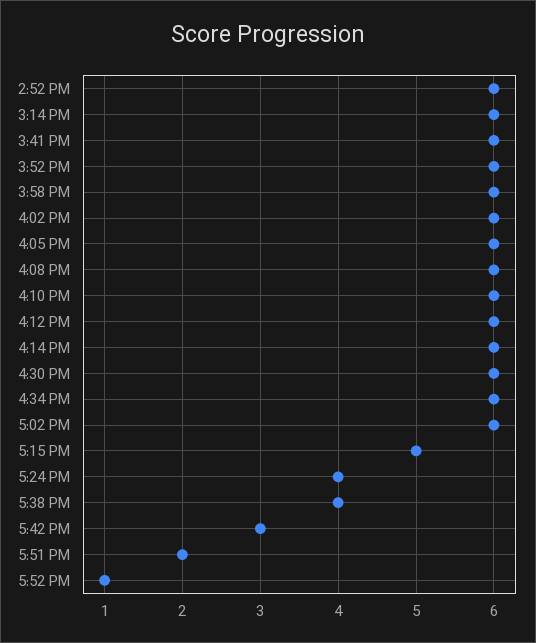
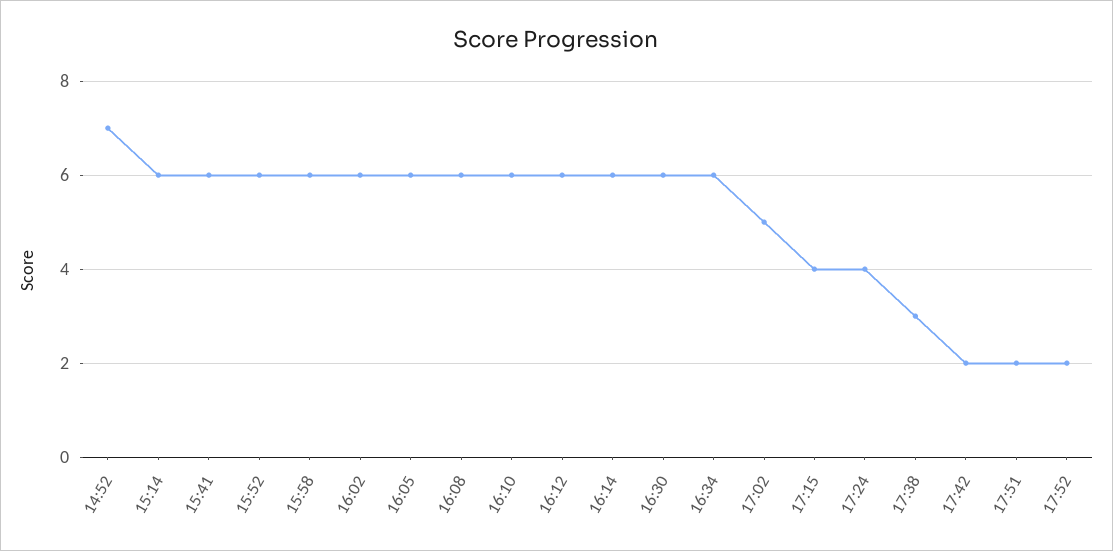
  {
-   "2:52 PM": 6,
+   "2:52 PM": 7,
    "3:14 PM": 6,
    "3:41 PM": 6,
    "3:52 PM": 6,
    "3:58 PM": 6,
    "4:02 PM": 6,
    "4:05 PM": 6,
    "4:08 PM": 6,
    "4:10 PM": 6,
    "4:12 PM": 6,
    "4:14 PM": 6,
    "4:30 PM": 6,
    "4:34 PM": 6,
-   "5:02 PM": 6,
+   "5:02 PM": 5,
-   "5:15 PM": 5,
+   "5:15 PM": 4,
    "5:24 PM": 4,
-   "5:38 PM": 4,
+   "5:38 PM": 3,
-   "5:42 PM": 3,
+   "5:42 PM": 2,
    "5:51 PM": 2,
-   "5:52 PM": 1
+   "5:52 PM": 2
  }

